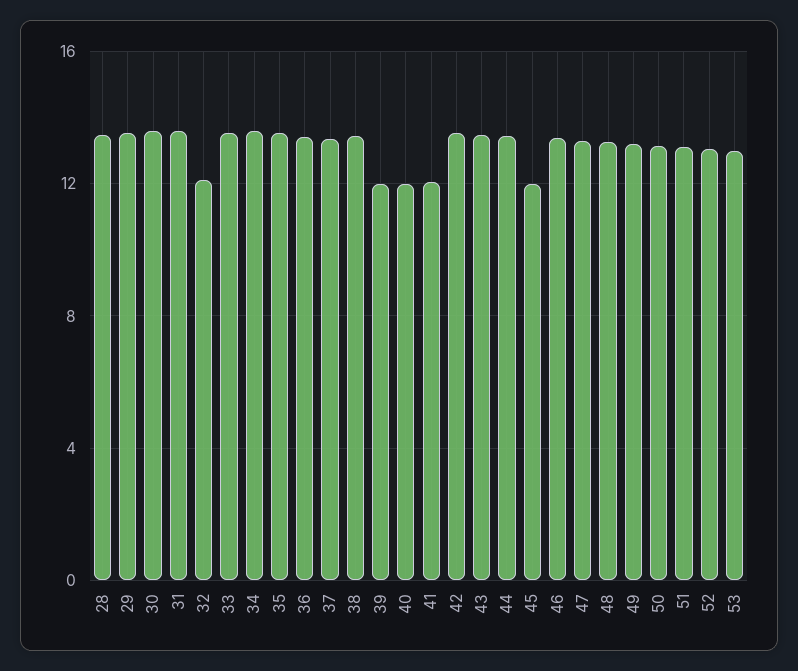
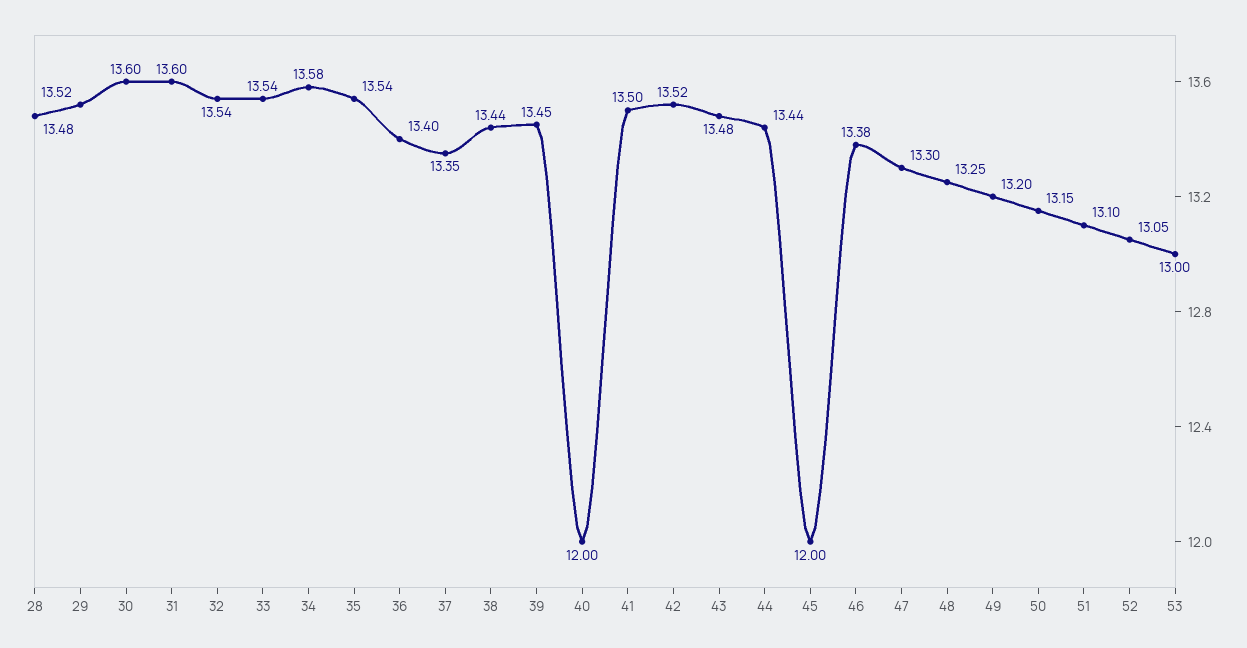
  {
    "28": 13.48,
    "29": 13.52,
    "30": 13.6,
    "31": 13.6,
-   "32": 12,
+   "32": 13.54,
    "33": 13.54,
    "34": 13.58,
    "35": 13.54,
    "36": 13.4,
    "37": 13.35,
    "38": 13.44,
-   "39": 12,
+   "39": 13.45,
    "40": 12,
-   "41": 12,
+   "41": 13.5,
    "42": 13.52,
    "43": 13.48,
    "44": 13.44,
    "45": 12,
    "46": 13.38,
    "47": 13.3,
    "48": 13.25,
    "49": 13.2,
    "50": 13.15,
    "51": 13.1,
    "52": 13.05,
    "53": 13
  }

